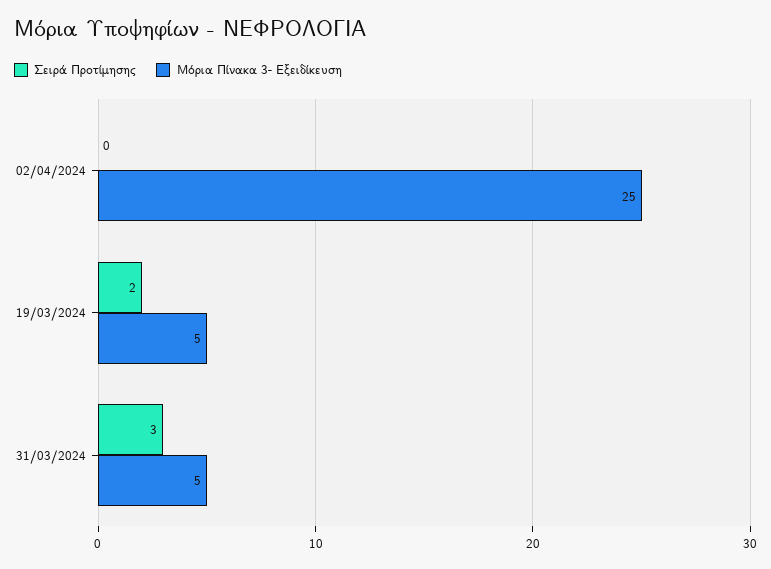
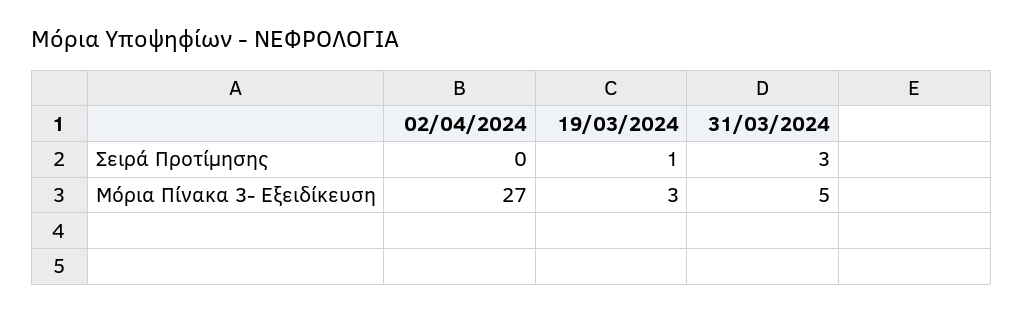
  {
    "Σειρά Προτίμησης": {
      "02/04/2024": 0,
-     "19/03/2024": 2,
+     "19/03/2024": 1,
      "31/03/2024": 3
    },
    "Μόρια Πίνακα 3- Εξειδίκευση": {
-     "02/04/2024": 25,
+     "02/04/2024": 27,
-     "19/03/2024": 5,
+     "19/03/2024": 3,
      "31/03/2024": 5
    }
  }

